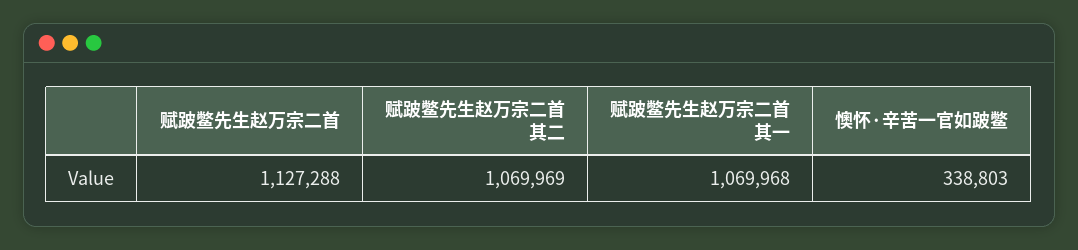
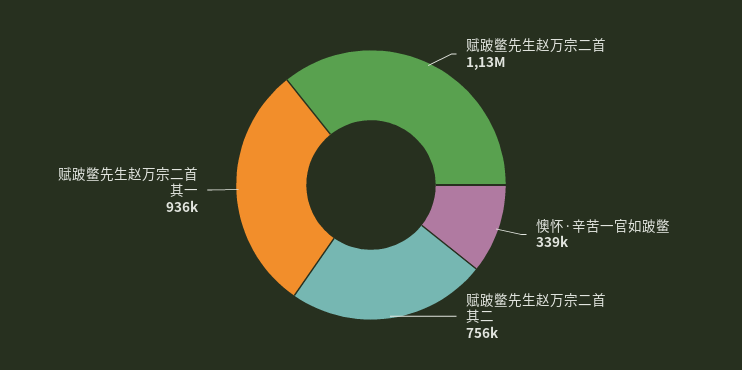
  {
    "赋跛鳖先生赵万宗二首": 1127288,
-   "赋跛鳖先生赵万宗二首 其二": 1069969,
+   "赋跛鳖先生赵万宗二首 其二": 756000,
-   "赋跛鳖先生赵万宗二首 其一": 1069968,
+   "赋跛鳖先生赵万宗二首 其一": 936000,
    "懊怀·辛苦一官如跛鳖": 338803
  }

